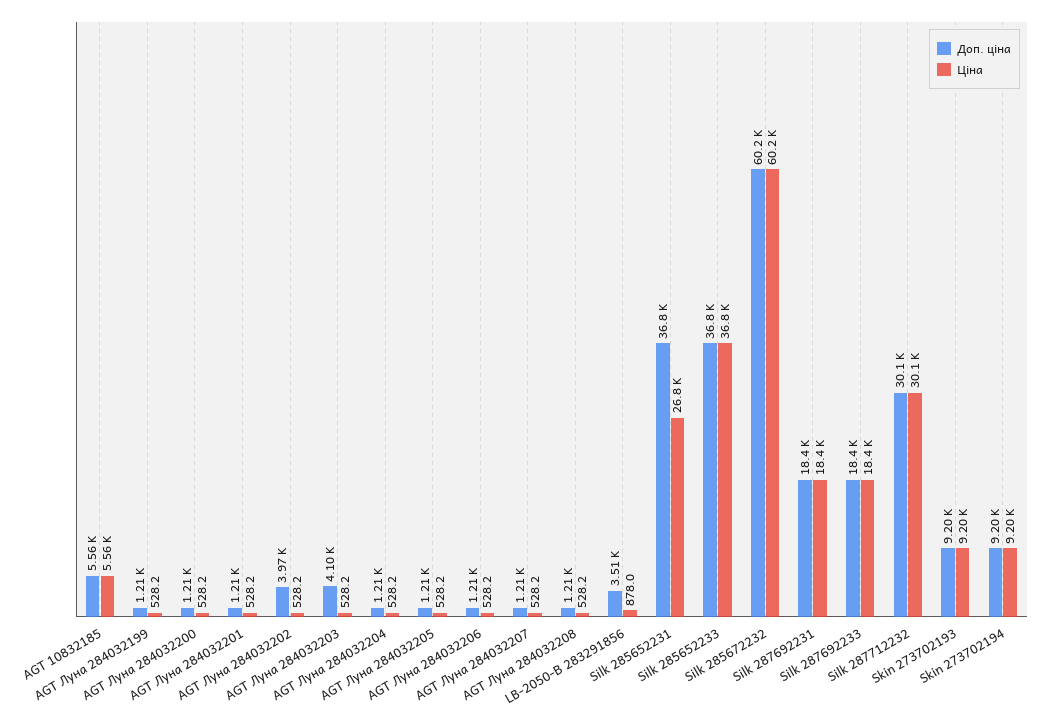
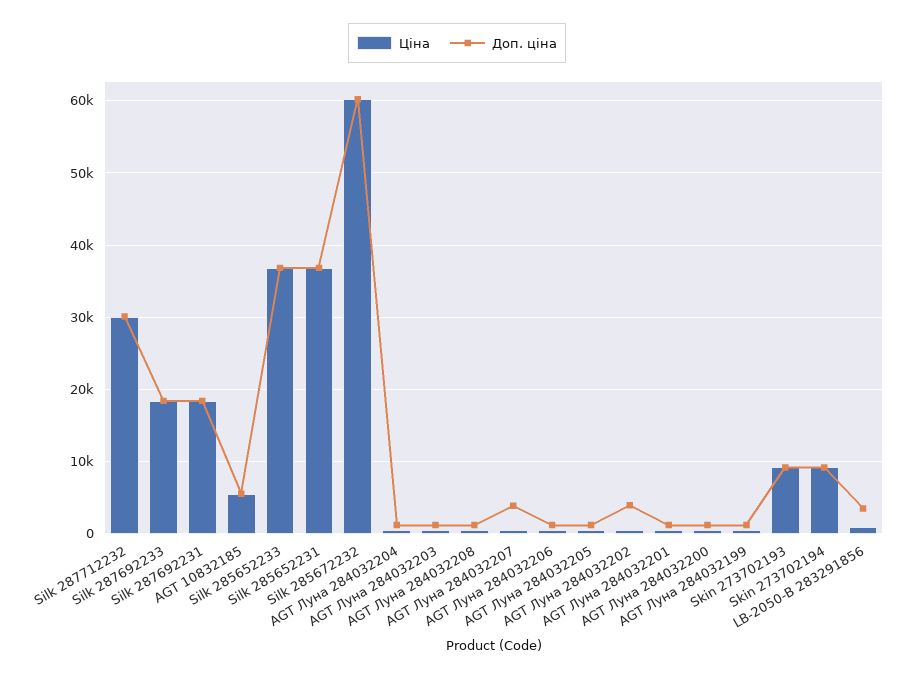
  {
    "Доп. ціна": {
      "AGT 10832185": 5560,
      "AGT Луна 284032199": 1210,
      "AGT Луна 284032200": 1210,
      "AGT Луна 284032201": 1210,
      "AGT Луна 284032202": 3970,
-     "AGT Луна 284032203": 4100,
+     "AGT Луна 284032203": 1000,
      "AGT Луна 284032204": 1210,
      "AGT Луна 284032205": 1210,
      "AGT Луна 284032206": 1210,
-     "AGT Луна 284032207": 1210,
+     "AGT Луна 284032207": 4000,
      "AGT Луна 284032208": 1210,
      "LB-2050-В 283291856": 3510,
      "Silk 285652231": 36800,
      "Silk 285652233": 36800,
      "Silk 285672232": 60200,
      "Silk 287692231": 18400,
      "Silk 287692233": 18400,
      "Silk 287712232": 30100,
      "Skin 273702193": 9200,
      "Skin 273702194": 9200
    },
    "Ціна": {
      "AGT 10832185": 5560,
      "AGT Луна 284032199": 528.2,
      "AGT Луна 284032200": 528.2,
      "AGT Луна 284032201": 528.2,
      "AGT Луна 284032202": 528.2,
      "AGT Луна 284032203": 528.2,
      "AGT Луна 284032204": 528.2,
      "AGT Луна 284032205": 528.2,
      "AGT Луна 284032206": 528.2,
      "AGT Луна 284032207": 528.2,
      "AGT Луна 284032208": 528.2,
      "LB-2050-В 283291856": 878,
-     "Silk 285652231": 26800,
+     "Silk 285652231": 37000,
      "Silk 285652233": 36800,
      "Silk 285672232": 60200,
      "Silk 287692231": 18400,
      "Silk 287692233": 18400,
      "Silk 287712232": 30100,
      "Skin 273702193": 9200,
      "Skin 273702194": 9200
    }
  }

